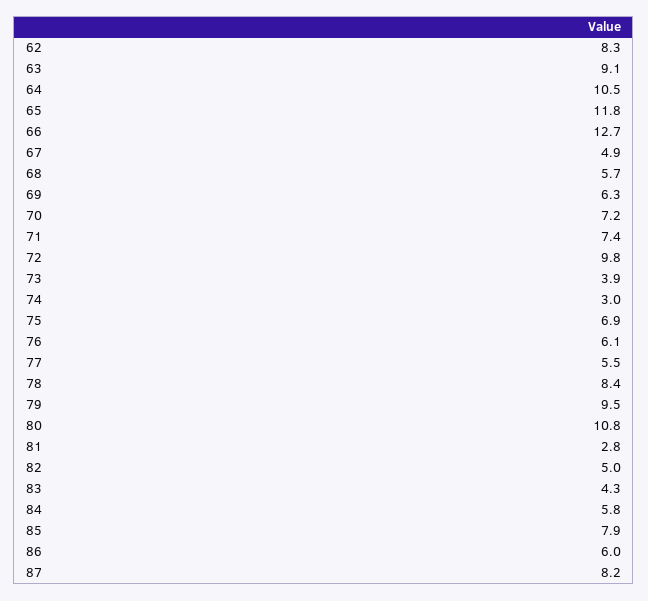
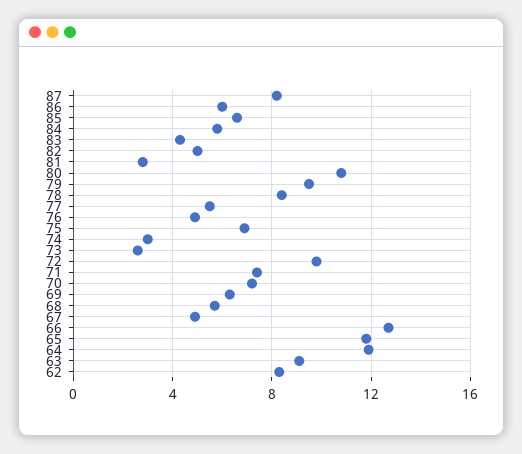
  {
    "62": 8.3,
    "63": 9.1,
-   "64": 10.5,
+   "64": 12,
    "65": 11.8,
    "66": 12.7,
    "67": 4.9,
    "68": 5.7,
    "69": 6.3,
    "70": 7.2,
    "71": 7.4,
    "72": 9.8,
-   "73": 3.9,
+   "73": 2.5,
    "74": 3,
    "75": 6.9,
-   "76": 6.1,
+   "76": 5,
    "77": 5.5,
    "78": 8.4,
    "79": 9.5,
    "80": 10.8,
    "81": 2.8,
    "82": 5,
    "83": 4.3,
    "84": 5.8,
-   "85": 7.9,
+   "85": 6.5,
    "86": 6,
    "87": 8.2
  }

